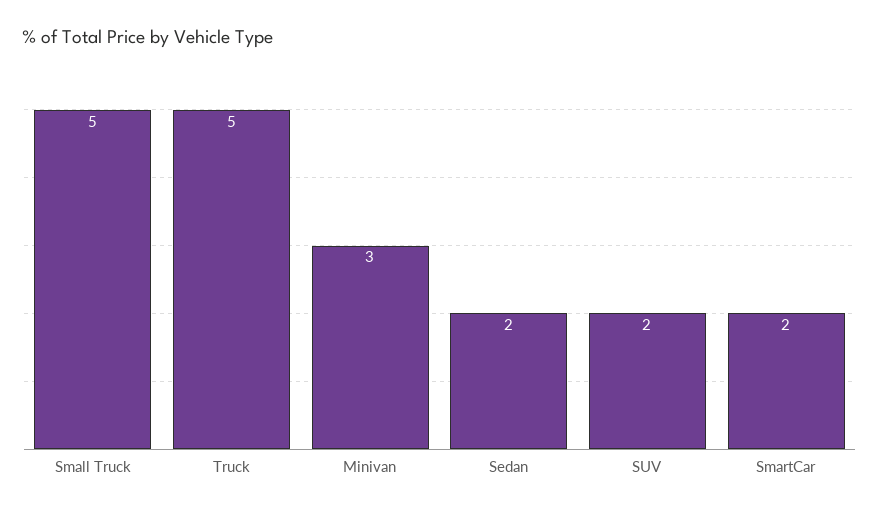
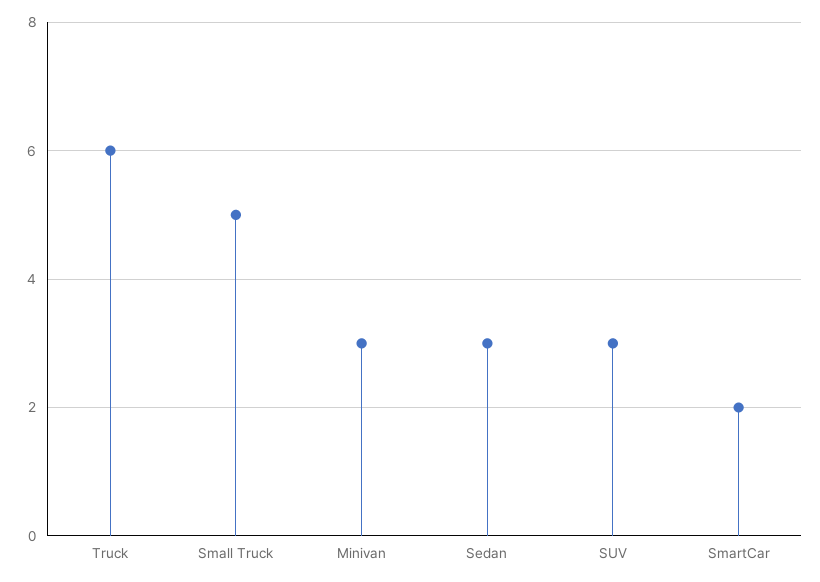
  {
    "Small Truck": 5,
-   "Truck": 5,
+   "Truck": 6,
    "Minivan": 3,
-   "Sedan": 2,
+   "Sedan": 3,
-   "SUV": 2,
+   "SUV": 3,
    "SmartCar": 2
  }

